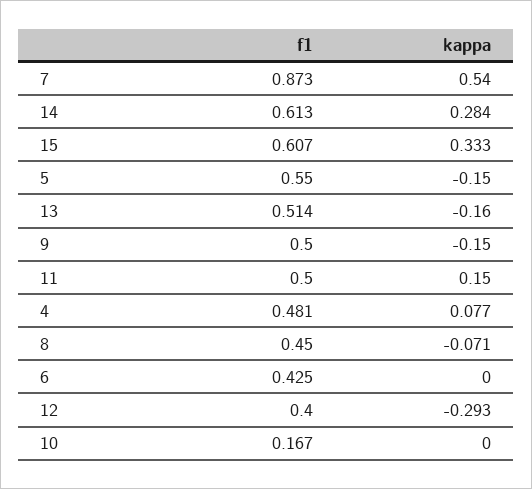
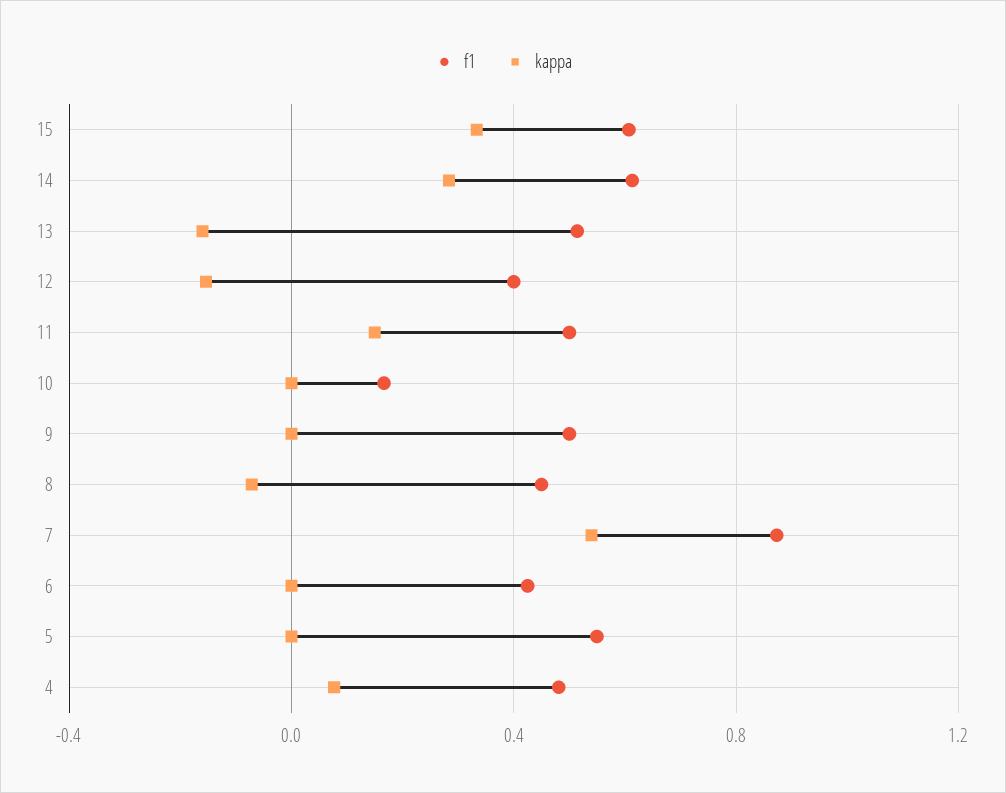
  {
    "f1": {
      "7": 0.873,
      "14": 0.613,
      "15": 0.607,
      "5": 0.55,
      "13": 0.514,
      "9": 0.5,
      "11": 0.5,
      "4": 0.481,
      "8": 0.45,
      "6": 0.425,
      "12": 0.4,
      "10": 0.167
    },
    "kappa": {
      "7": 0.54,
      "14": 0.284,
      "15": 0.333,
-     "5": -0.15,
+     "5": 0,
      "13": -0.16,
-     "9": -0.15,
+     "9": 0,
      "11": 0.15,
      "4": 0.077,
      "8": -0.071,
      "6": 0,
-     "12": -0.293,
+     "12": -0.15,
      "10": 0
    }
  }

